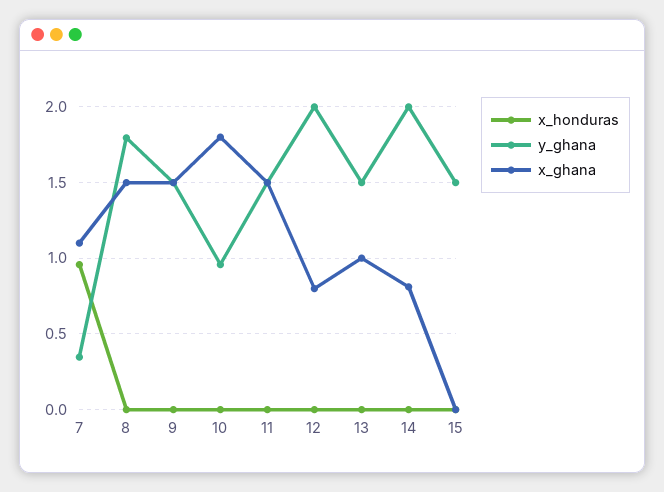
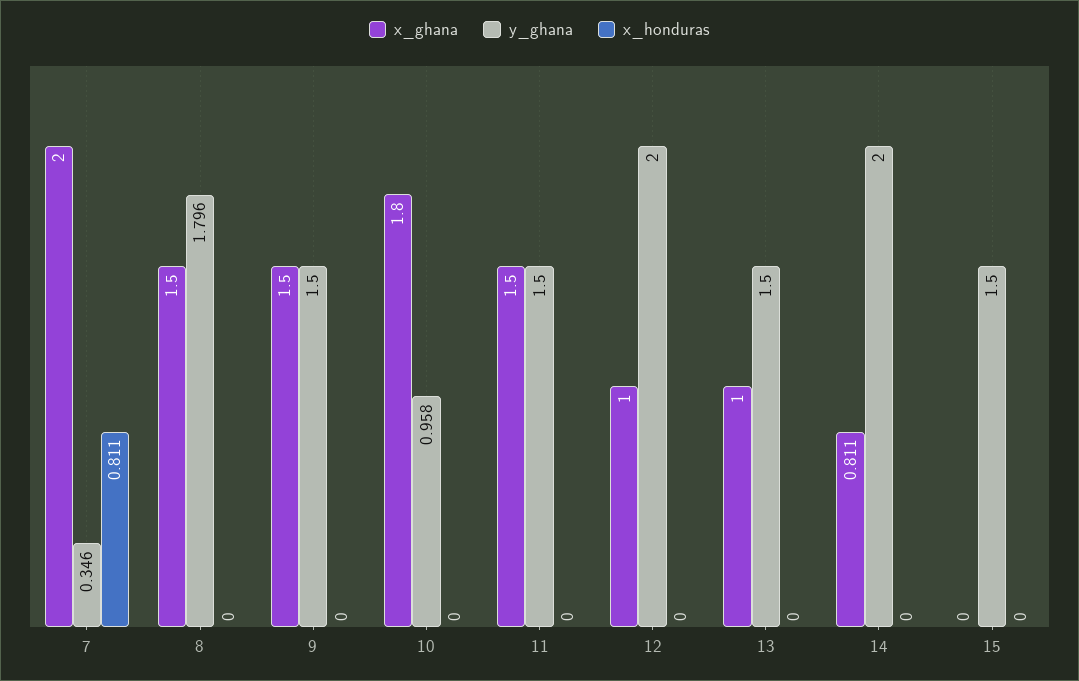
  {
    "x_honduras": {
-     "7": 0.95,
+     "7": 0.811,
      "8": 0,
      "9": 0,
      "10": 0,
      "11": 0,
      "12": 0,
      "13": 0,
      "14": 0,
      "15": 0
    },
    "y_ghana": {
      "7": 0.346,
      "8": 1.796,
      "9": 1.5,
      "10": 0.958,
      "11": 1.5,
      "12": 2,
      "13": 1.5,
      "14": 2,
      "15": 1.5
    },
    "x_ghana": {
-     "7": 1.1,
+     "7": 2,
      "8": 1.5,
      "9": 1.5,
      "10": 1.8,
      "11": 1.5,
-     "12": 0.8,
+     "12": 1,
      "13": 1,
      "14": 0.811,
      "15": 0
    }
  }

